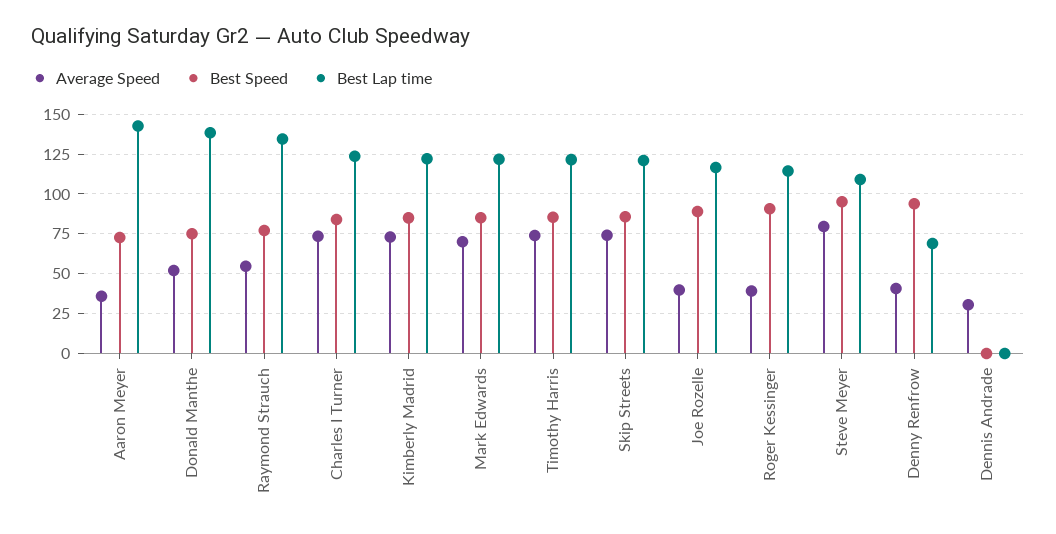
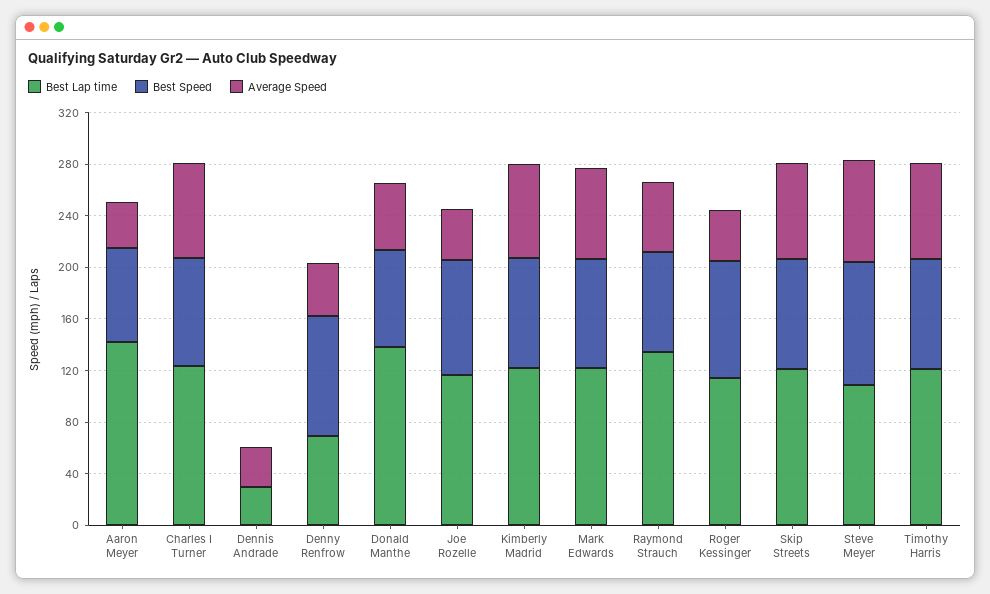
  {
    "Average Speed": {
      "Aaron Meyer": 35,
      "Donald Manthe": 50,
      "Raymond Strauch": 55,
      "Charles I Turner": 75,
      "Kimberly Madrid": 75,
      "Mark Edwards": 70,
      "Timothy Harris": 75,
      "Skip Streets": 75,
      "Joe Rozelle": 40,
      "Roger Kessinger": 40,
      "Steve Meyer": 80,
      "Denny Renfrow": 40,
      "Dennis Andrade": 30
    },
    "Best Speed": {
      "Aaron Meyer": 75,
      "Donald Manthe": 75,
      "Raymond Strauch": 75,
      "Charles I Turner": 85,
      "Kimberly Madrid": 85,
      "Mark Edwards": 85,
      "Timothy Harris": 85,
      "Skip Streets": 85,
      "Joe Rozelle": 90,
      "Roger Kessinger": 90,
      "Steve Meyer": 95,
      "Denny Renfrow": 95,
      "Dennis Andrade": 0
    },
    "Best Lap time": {
      "Aaron Meyer": 145,
      "Donald Manthe": 140,
      "Raymond Strauch": 135,
      "Charles I Turner": 125,
      "Kimberly Madrid": 120,
      "Mark Edwards": 120,
      "Timothy Harris": 120,
      "Skip Streets": 120,
      "Joe Rozelle": 115,
      "Roger Kessinger": 115,
      "Steve Meyer": 110,
      "Denny Renfrow": 70,
-     "Dennis Andrade": 0
+     "Dennis Andrade": 30
    }
  }

